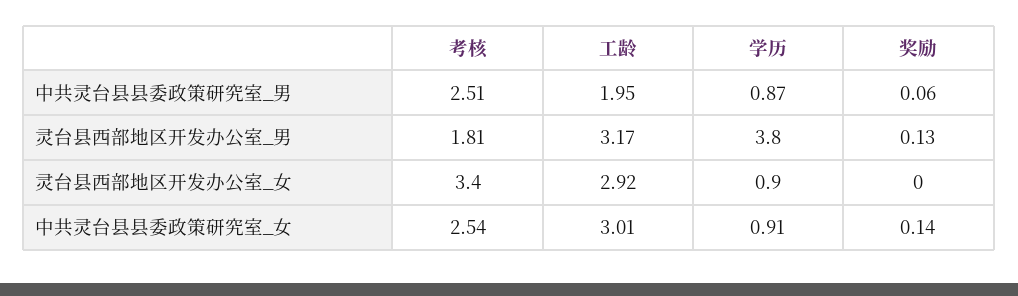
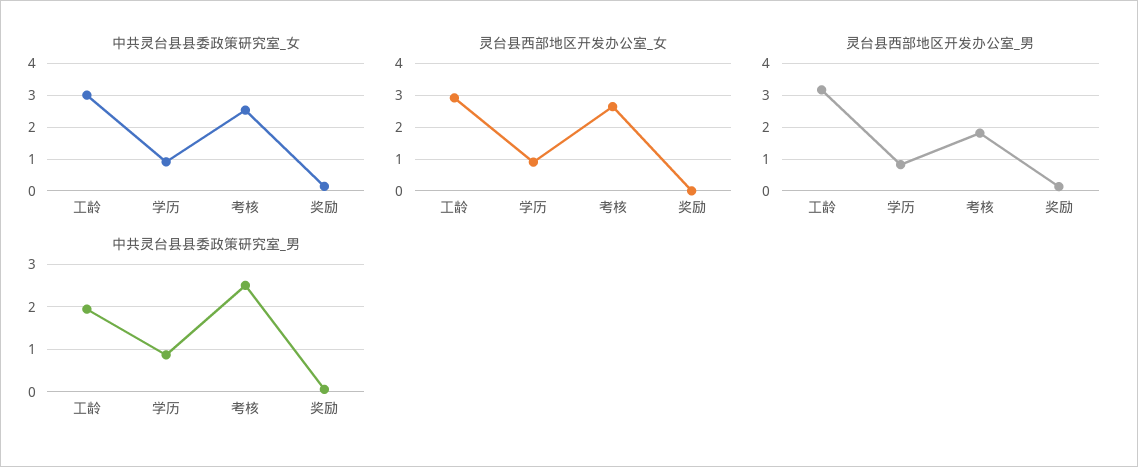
  {
    "中共灵台县县委政策研究室_男": {
      "考核": 2.51,
      "工龄": 1.95,
      "学历": 0.87,
      "奖励": 0.06
    },
    "灵台县西部地区开发办公室_男": {
      "考核": 1.81,
      "工龄": 3.17,
-     "学历": 3.8,
+     "学历": 0.8,
      "奖励": 0.13
    },
    "灵台县西部地区开发办公室_女": {
-     "考核": 3.4,
+     "考核": 2.6,
      "工龄": 2.92,
      "学历": 0.9,
      "奖励": 0
    },
    "中共灵台县县委政策研究室_女": {
      "考核": 2.54,
      "工龄": 3.01,
      "学历": 0.91,
      "奖励": 0.14
    }
  }

